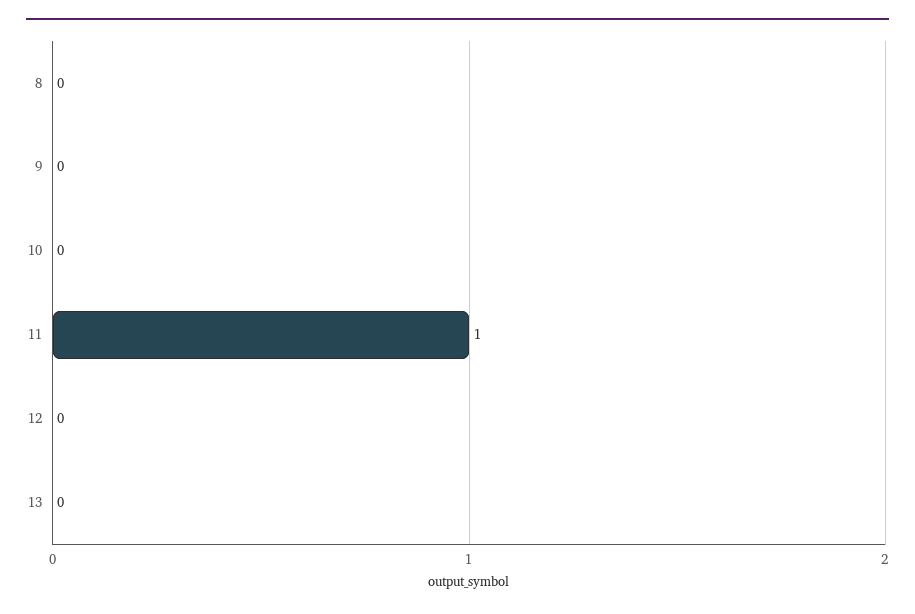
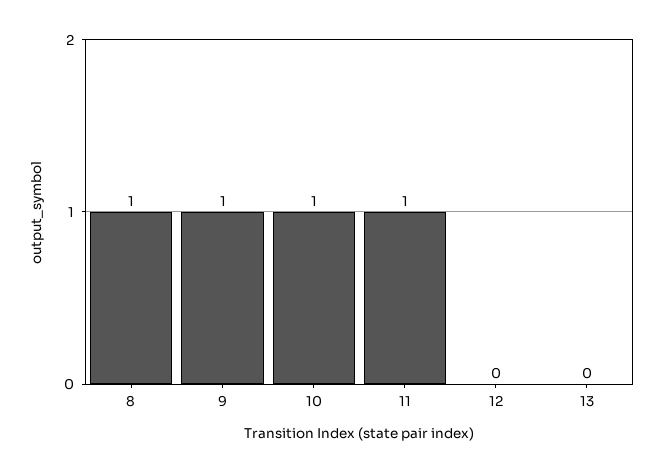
  {
-   "8": 0,
+   "8": 1,
-   "9": 0,
+   "9": 1,
-   "10": 0,
+   "10": 1,
    "11": 1,
    "12": 0,
    "13": 0
  }

